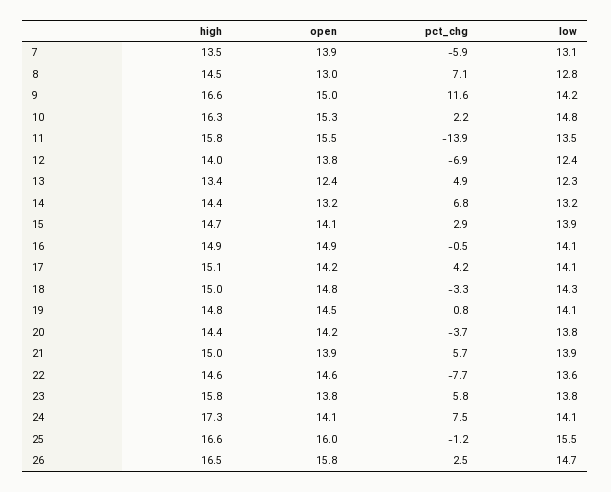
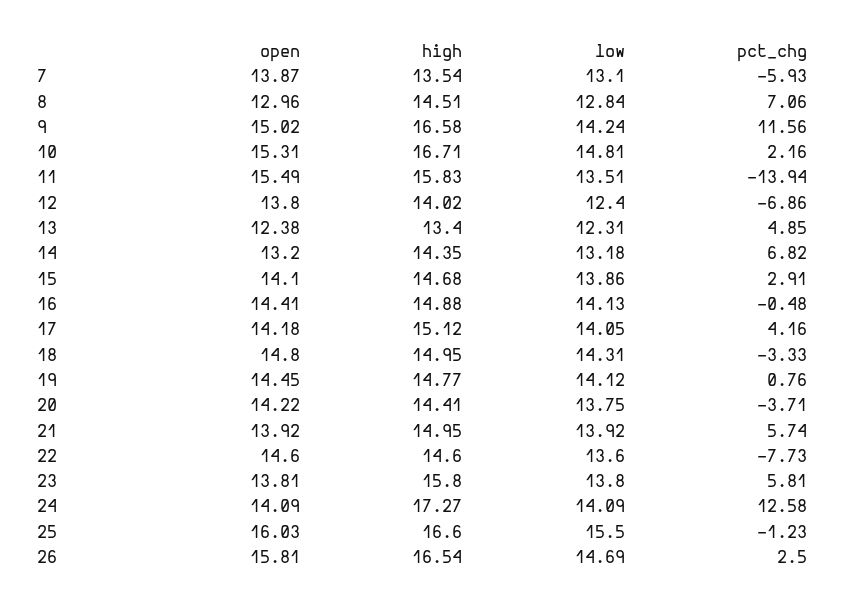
  {
    "high": {
      "7": 13.54,
      "8": 14.51,
      "9": 16.58,
-     "10": 16.3,
+     "10": 16.71,
      "11": 15.83,
      "12": 14.02,
      "13": 13.4,
      "14": 14.35,
      "15": 14.68,
      "16": 14.88,
      "17": 15.12,
      "18": 14.95,
      "19": 14.77,
      "20": 14.41,
      "21": 14.95,
      "22": 14.6,
      "23": 15.8,
      "24": 17.27,
      "25": 16.6,
      "26": 16.54
    },
    "open": {
      "7": 13.87,
      "8": 12.96,
      "9": 15.02,
      "10": 15.31,
      "11": 15.49,
      "12": 13.8,
      "13": 12.38,
      "14": 13.2,
      "15": 14.1,
-     "16": 14.9,
+     "16": 14.41,
      "17": 14.18,
      "18": 14.8,
      "19": 14.45,
      "20": 14.22,
      "21": 13.92,
      "22": 14.6,
      "23": 13.81,
      "24": 14.09,
      "25": 16.03,
      "26": 15.81
    },
    "pct_chg": {
      "7": -5.93,
      "8": 7.06,
      "9": 11.56,
      "10": 2.16,
      "11": -13.94,
      "12": -6.86,
      "13": 4.85,
      "14": 6.82,
      "15": 2.91,
      "16": -0.48,
      "17": 4.16,
      "18": -3.33,
      "19": 0.76,
      "20": -3.71,
      "21": 5.74,
      "22": -7.73,
      "23": 5.81,
-     "24": 7.5,
+     "24": 12.58,
      "25": -1.23,
      "26": 2.5
    },
    "low": {
      "7": 13.1,
      "8": 12.84,
      "9": 14.24,
      "10": 14.81,
      "11": 13.51,
      "12": 12.4,
      "13": 12.31,
      "14": 13.18,
      "15": 13.86,
      "16": 14.13,
      "17": 14.05,
      "18": 14.31,
      "19": 14.12,
      "20": 13.75,
      "21": 13.92,
      "22": 13.6,
      "23": 13.8,
      "24": 14.09,
      "25": 15.5,
      "26": 14.69
    }
  }

